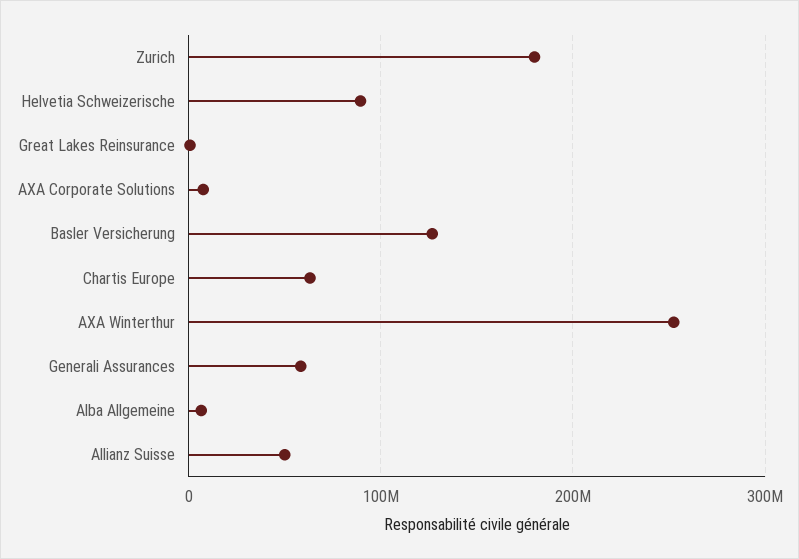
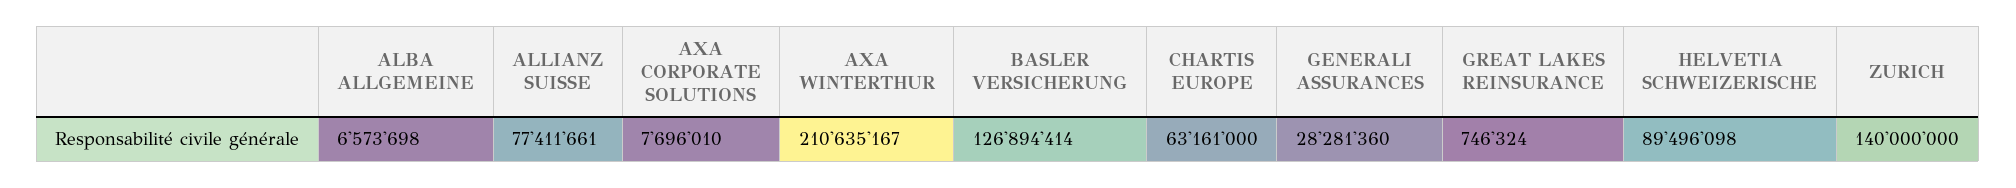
  {
-   "Zurich": 180000000,
+   "Zurich": 140000000,
    "Helvetia Schweizerische": 89496098,
    "Great Lakes Reinsurance": 746324,
    "AXA Corporate Solutions": 7696010,
    "Basler Versicherung": 126894414,
    "Chartis Europe": 63161000,
-   "AXA Winterthur": 250000000,
+   "AXA Winterthur": 210635167,
-   "Generali Assurances": 60000000,
+   "Generali Assurances": 28281360,
    "Alba Allgemeine": 6573698,
-   "Allianz Suisse": 50000000
+   "Allianz Suisse": 77411661
  }

